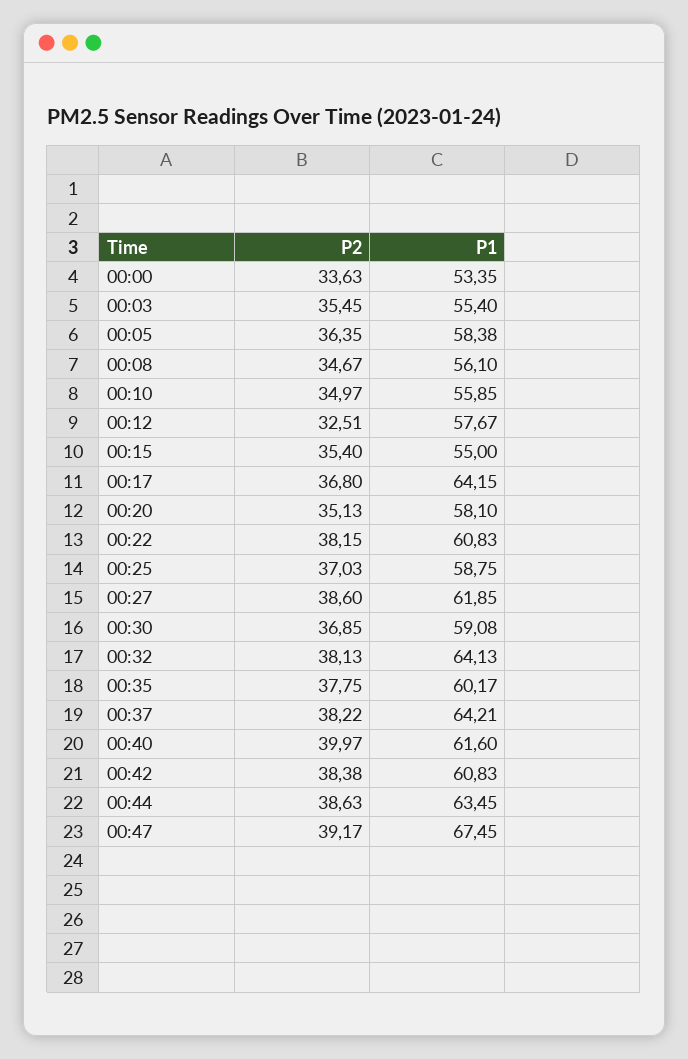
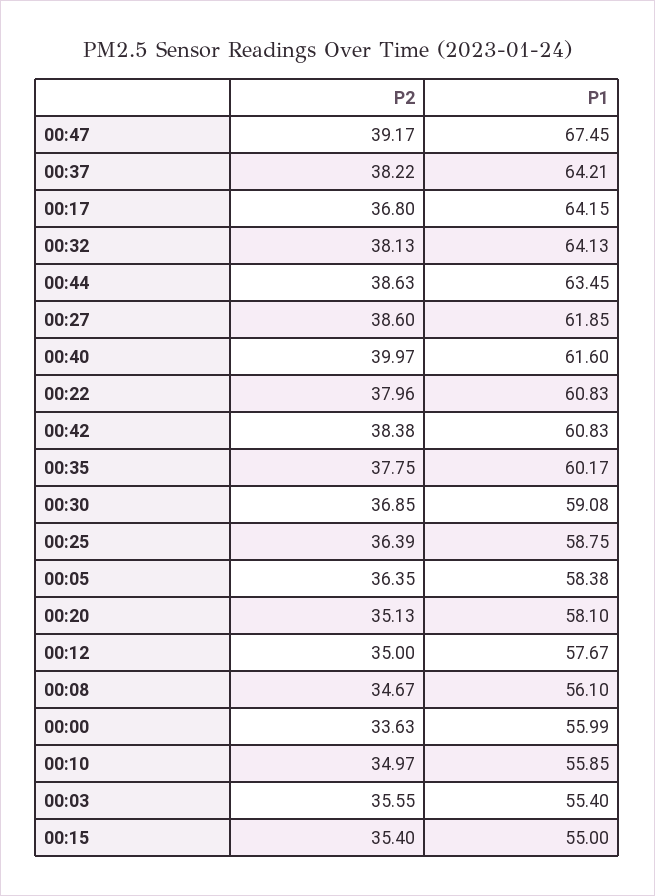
  {
    "P2": {
      "00:00": 33.63,
-     "00:03": 35.45,
+     "00:03": 35.55,
      "00:05": 36.35,
      "00:08": 34.67,
      "00:10": 34.97,
-     "00:12": 32.51,
+     "00:12": 35,
      "00:15": 35.4,
      "00:17": 36.8,
      "00:20": 35.13,
-     "00:22": 38.15,
+     "00:22": 37.96,
-     "00:25": 37.03,
+     "00:25": 36.39,
      "00:27": 38.6,
      "00:30": 36.85,
      "00:32": 38.13,
      "00:35": 37.75,
      "00:37": 38.22,
      "00:40": 39.97,
      "00:42": 38.38,
      "00:44": 38.63,
      "00:47": 39.17
    },
    "P1": {
-     "00:00": 53.35,
+     "00:00": 55.99,
      "00:03": 55.4,
      "00:05": 58.38,
      "00:08": 56.1,
      "00:10": 55.85,
      "00:12": 57.67,
      "00:15": 55,
      "00:17": 64.15,
      "00:20": 58.1,
      "00:22": 60.83,
      "00:25": 58.75,
      "00:27": 61.85,
      "00:30": 59.08,
      "00:32": 64.13,
      "00:35": 60.17,
      "00:37": 64.21,
      "00:40": 61.6,
      "00:42": 60.83,
      "00:44": 63.45,
      "00:47": 67.45
    }
  }

